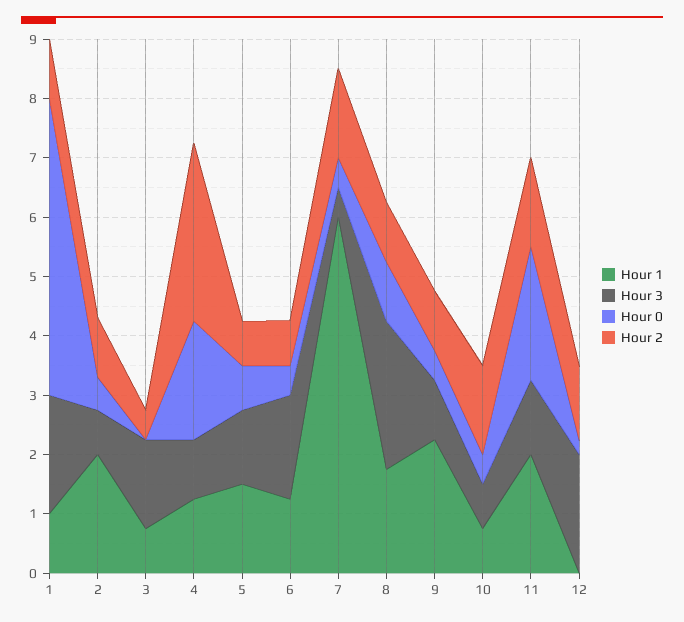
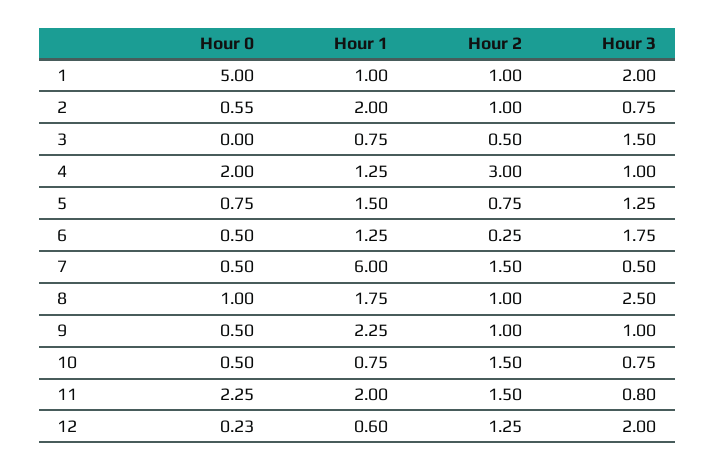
  {
    "Hour 1": {
      "1": 1,
      "2": 2,
      "3": 0.75,
      "4": 1.25,
      "5": 1.5,
      "6": 1.25,
      "7": 6,
      "8": 1.75,
      "9": 2.25,
      "10": 0.75,
      "11": 2,
-     "12": 0
+     "12": 0.6
    },
    "Hour 3": {
      "1": 2,
      "2": 0.75,
      "3": 1.5,
      "4": 1,
      "5": 1.25,
      "6": 1.75,
      "7": 0.5,
      "8": 2.5,
      "9": 1,
      "10": 0.75,
-     "11": 1.2,
+     "11": 0.8,
      "12": 2
    },
    "Hour 0": {
      "1": 5,
      "2": 0.55,
      "3": 0,
      "4": 2,
      "5": 0.75,
      "6": 0.5,
      "7": 0.5,
      "8": 1,
      "9": 0.5,
      "10": 0.5,
      "11": 2.25,
      "12": 0.23
    },
    "Hour 2": {
      "1": 1,
      "2": 1,
      "3": 0.5,
      "4": 3,
      "5": 0.75,
-     "6": 0.8,
+     "6": 0.25,
      "7": 1.5,
      "8": 1,
      "9": 1,
      "10": 1.5,
      "11": 1.5,
      "12": 1.25
    }
  }

